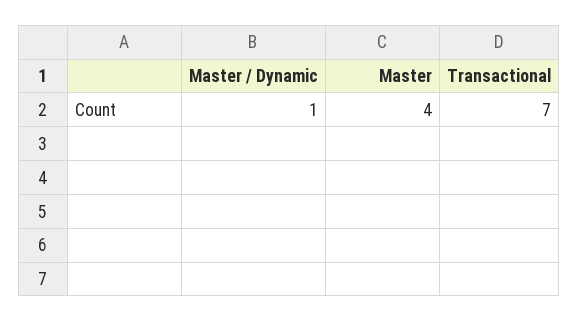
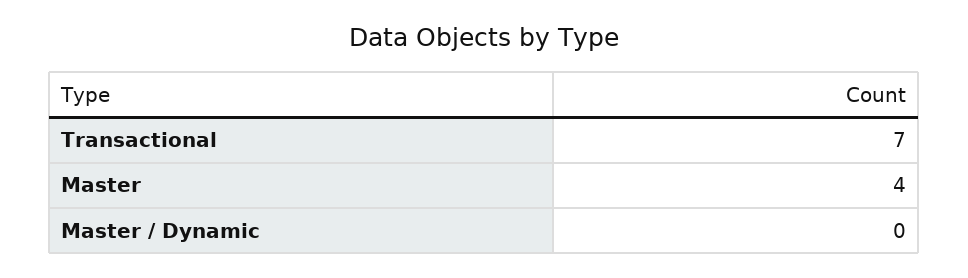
  {
-   "Master / Dynamic": 1,
+   "Master / Dynamic": 0,
    "Master": 4,
    "Transactional": 7
  }

